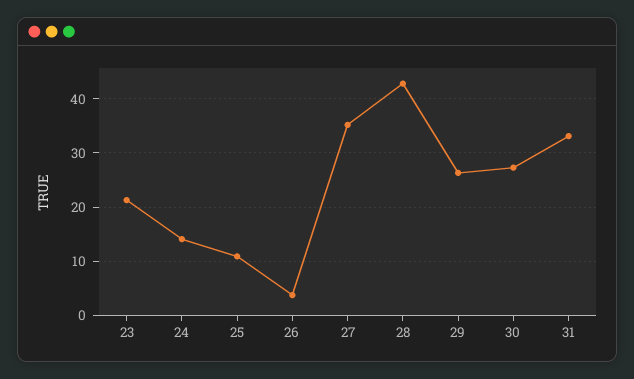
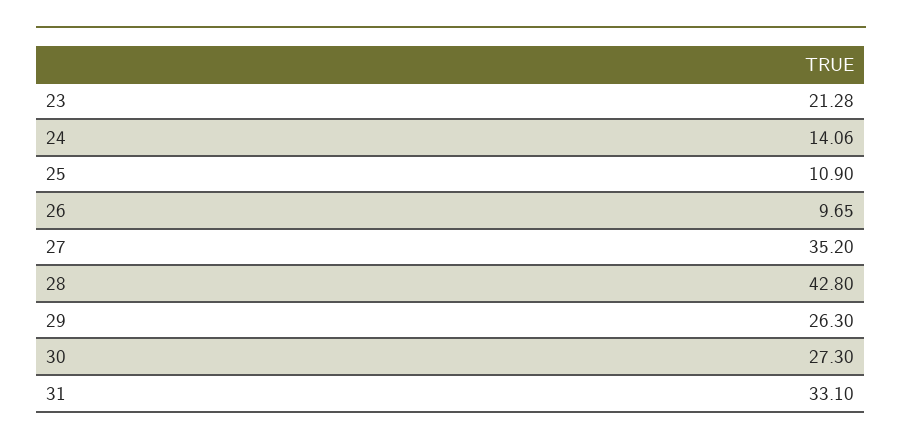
  {
    "23": 21.28,
    "24": 14.06,
    "25": 10.9,
-   "26": 4,
+   "26": 9.65,
    "27": 35.2,
    "28": 42.8,
    "29": 26.3,
    "30": 27.3,
    "31": 33.1
  }

